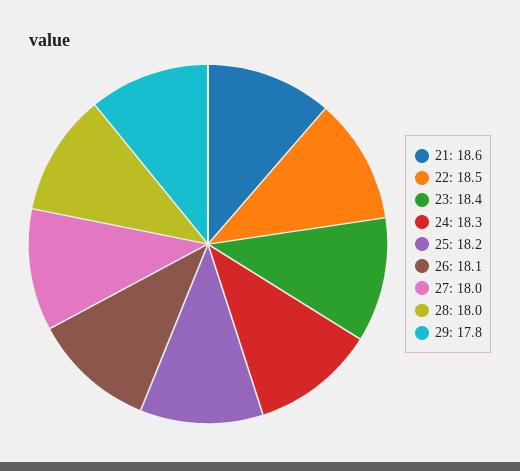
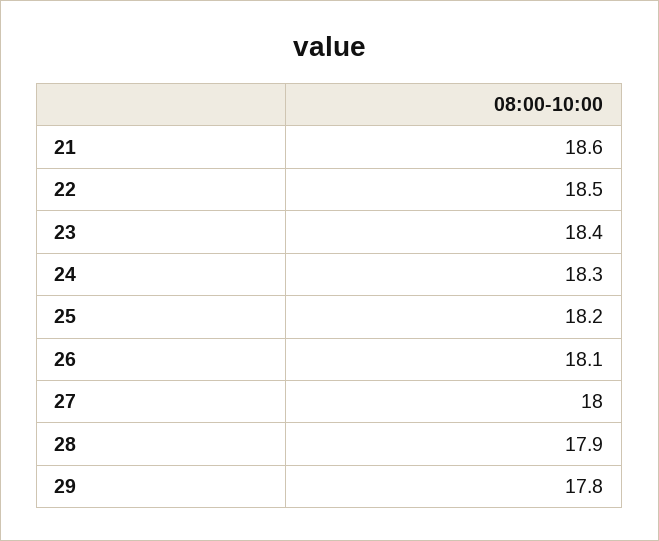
  {
    "21": 18.6,
    "22": 18.5,
    "23": 18.4,
    "24": 18.3,
    "25": 18.2,
    "26": 18.1,
    "27": 18,
-   "28": 18,
+   "28": 17.9,
    "29": 17.8
  }

